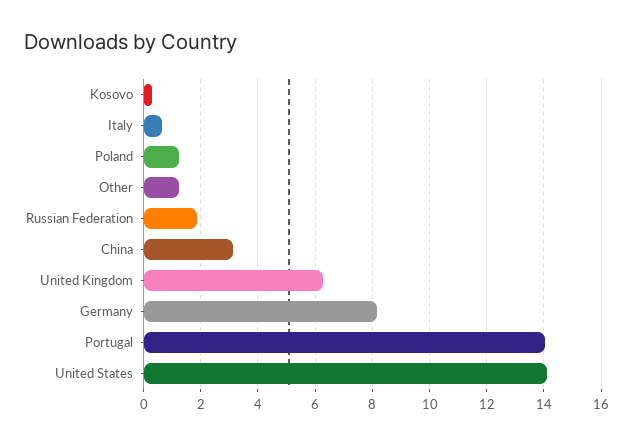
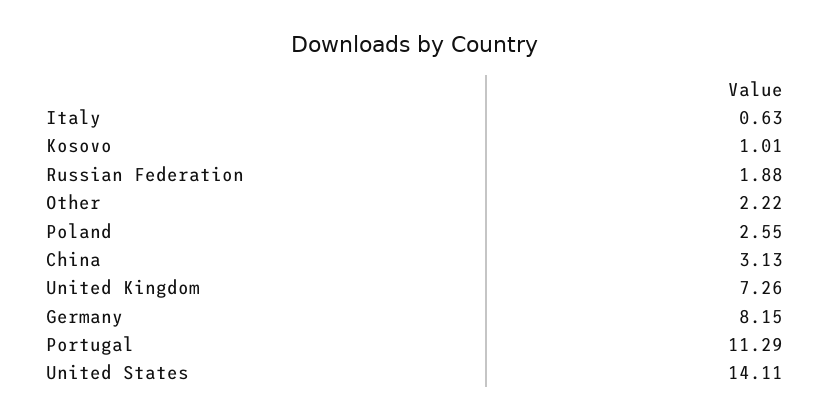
  {
-   "Kosovo": 0.25,
+   "Kosovo": 1.01,
    "Italy": 0.63,
-   "Poland": 1.25,
+   "Poland": 2.55,
-   "Other": 1.25,
+   "Other": 2.22,
    "Russian Federation": 1.88,
    "China": 3.13,
-   "United Kingdom": 6.25,
+   "United Kingdom": 7.26,
    "Germany": 8.15,
-   "Portugal": 14,
+   "Portugal": 11.29,
    "United States": 14.11
  }

